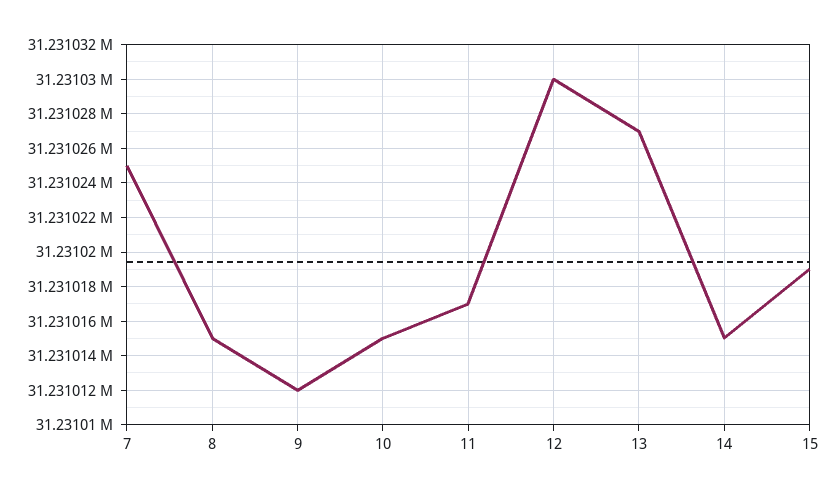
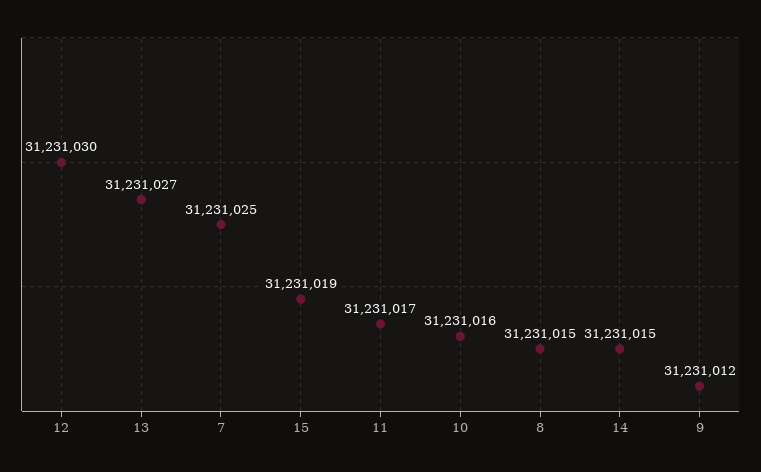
  {
    "7": 31231025,
    "8": 31231015,
    "9": 31231012,
-   "10": 31231015,
+   "10": 31231016,
    "11": 31231017,
    "12": 31231030,
    "13": 31231027,
    "14": 31231015,
    "15": 31231019
  }

